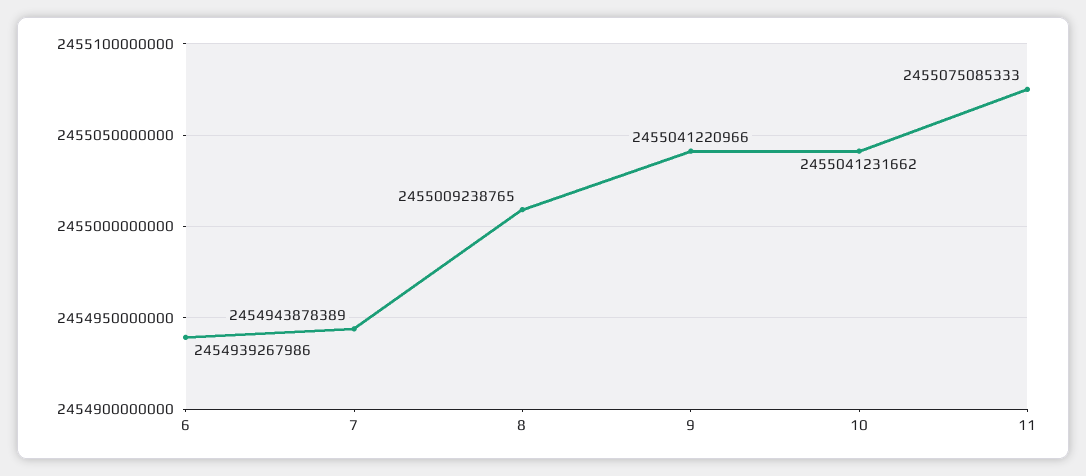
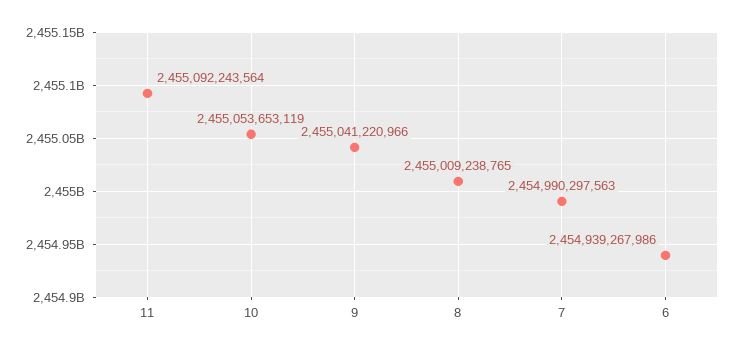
  {
    "6": 2454939267986,
-   "7": 2454943878389,
+   "7": 2454990297563,
    "8": 2455009238765,
    "9": 2455041220966,
-   "10": 2455041231662,
+   "10": 2455053653119,
-   "11": 2455075085333
+   "11": 2455092243564
  }

